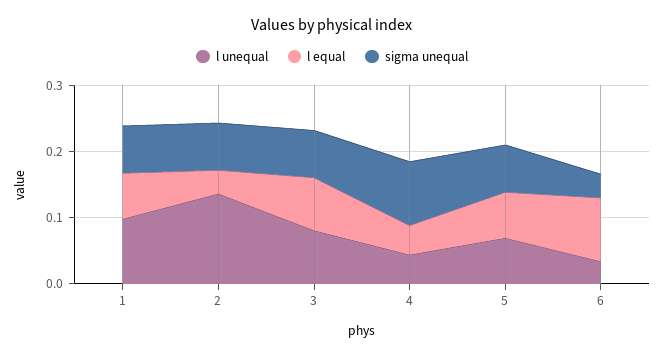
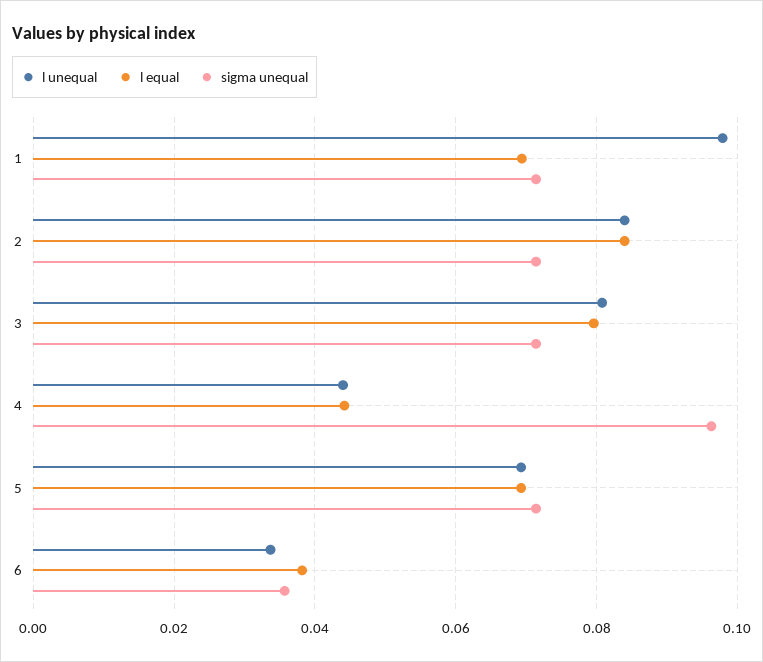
  {
    "l unequal": {
      "1": 0.098,
-     "2": 0.14,
+     "2": 0.084,
      "3": 0.08,
      "4": 0.044,
      "5": 0.07,
      "6": 0.034
    },
    "l equal": {
      "1": 0.07,
-     "2": 0.04,
+     "2": 0.084,
      "3": 0.08,
      "4": 0.044,
      "5": 0.07,
-     "6": 0.1
+     "6": 0.038
    },
    "sigma unequal": {
      "1": 0.072,
      "2": 0.072,
      "3": 0.072,
      "4": 0.096,
      "5": 0.072,
      "6": 0.036
    }
  }

